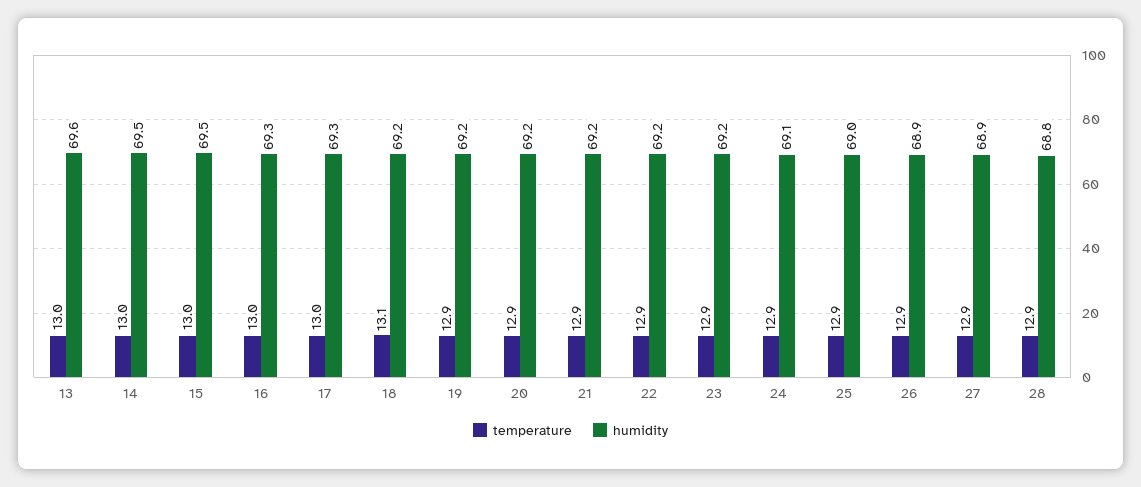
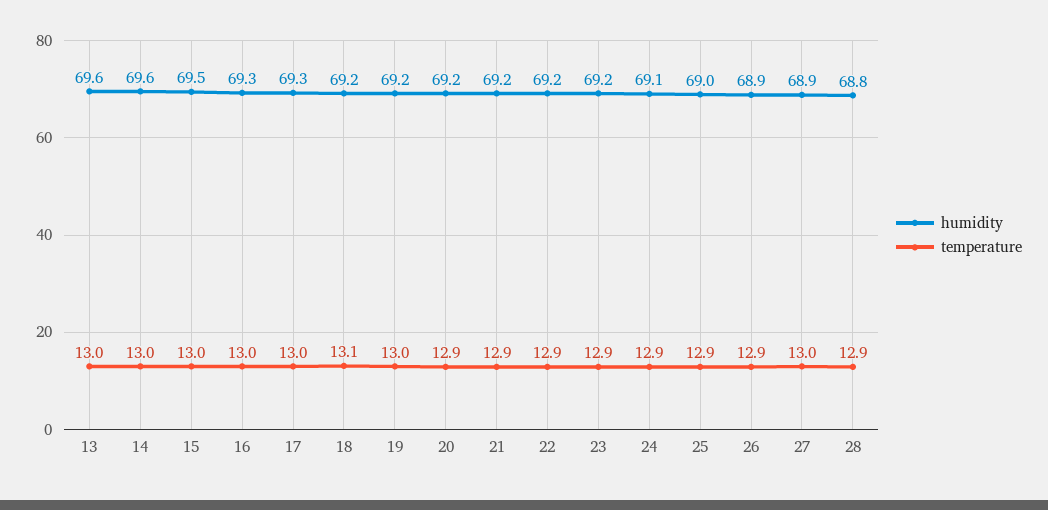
  {
    "temperature": {
      "13": 13,
      "14": 13,
      "15": 13,
      "16": 13,
      "17": 13,
      "18": 13.1,
-     "19": 12.9,
+     "19": 13,
      "20": 12.9,
      "21": 12.9,
      "22": 12.9,
      "23": 12.9,
      "24": 12.9,
      "25": 12.9,
      "26": 12.9,
-     "27": 12.9,
+     "27": 13,
      "28": 12.9
    },
    "humidity": {
      "13": 69.6,
-     "14": 69.5,
+     "14": 69.6,
      "15": 69.5,
      "16": 69.3,
      "17": 69.3,
      "18": 69.2,
      "19": 69.2,
      "20": 69.2,
      "21": 69.2,
      "22": 69.2,
      "23": 69.2,
      "24": 69.1,
      "25": 69,
      "26": 68.9,
      "27": 68.9,
      "28": 68.8
    }
  }

